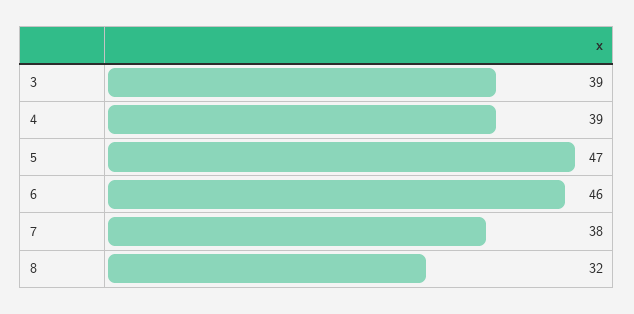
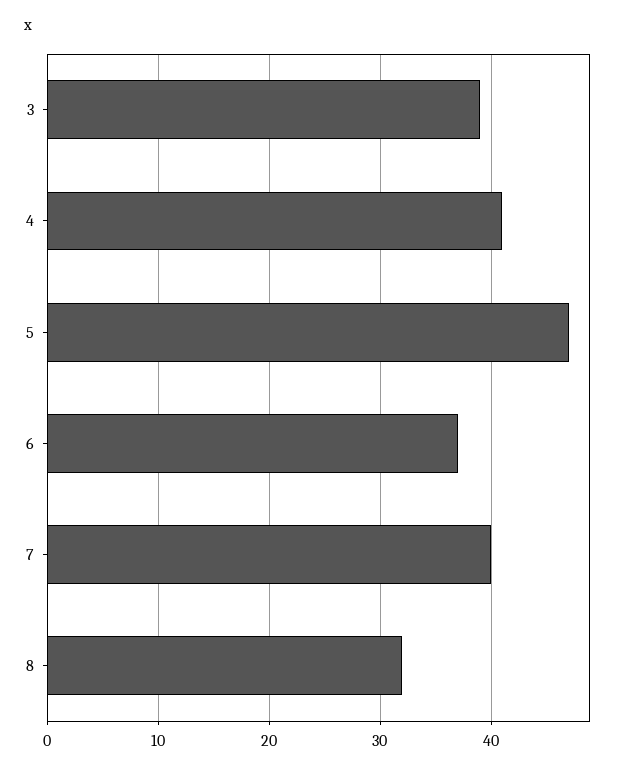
  {
    "3": 39,
-   "4": 39,
+   "4": 41,
    "5": 47,
-   "6": 46,
+   "6": 37,
-   "7": 38,
+   "7": 40,
    "8": 32
  }

